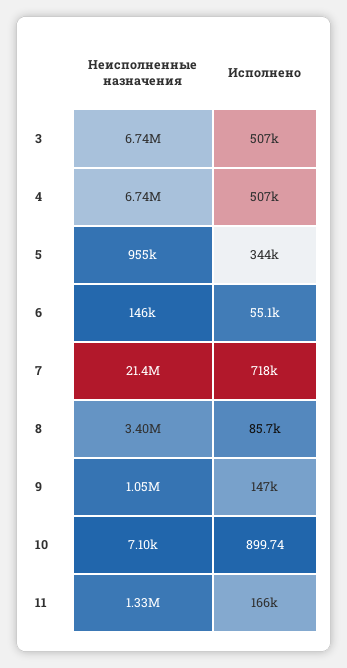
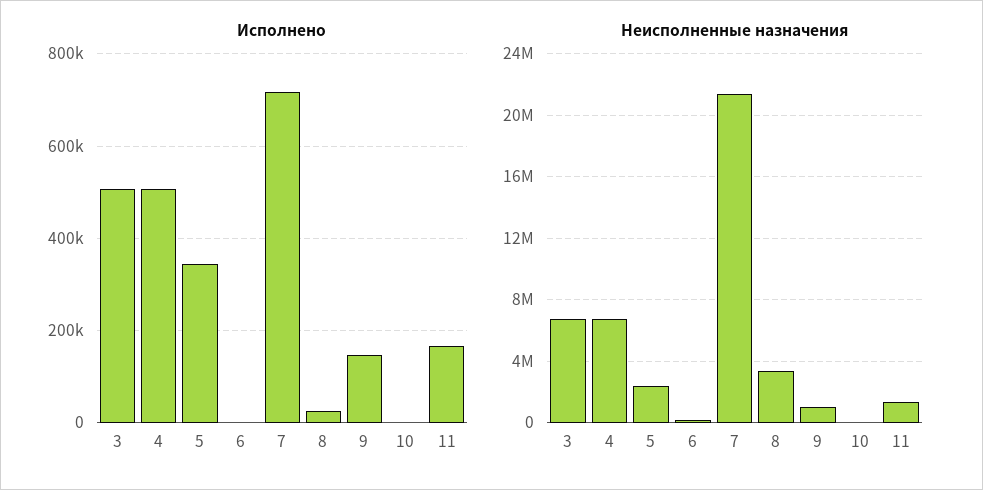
  {
    "Неисполненные назначения": {
      "3": 6740000,
      "4": 6740000,
-     "5": 955000,
+     "5": 2500000,
      "6": 146000,
      "7": 21400000,
      "8": 3400000,
      "9": 1050000,
      "10": 7100,
      "11": 1330000
    },
    "Исполнено": {
      "3": 507000,
      "4": 507000,
      "5": 344000,
-     "6": 55100,
+     "6": 0,
      "7": 718000,
-     "8": 85700,
+     "8": 20000,
      "9": 147000,
      "10": 899.74,
      "11": 166000
    }
  }

